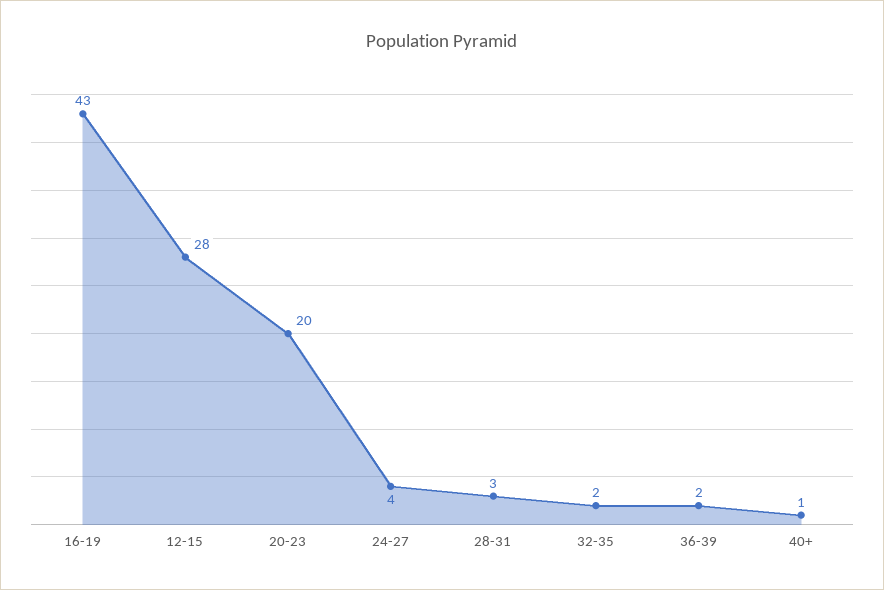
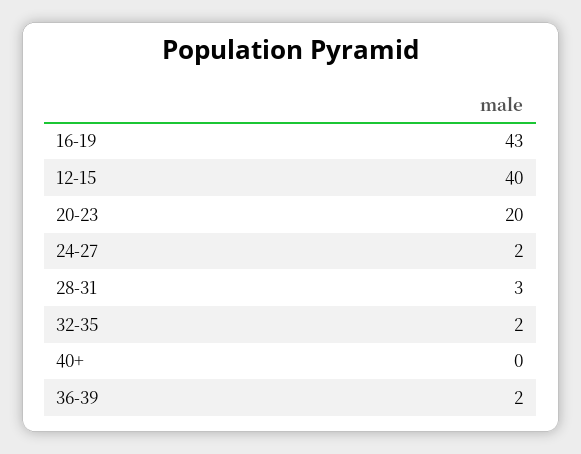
  {
    "16-19": 43,
-   "12-15": 28,
+   "12-15": 40,
    "20-23": 20,
-   "24-27": 4,
+   "24-27": 2,
    "28-31": 3,
    "32-35": 2,
    "36-39": 2,
-   "40+": 1
+   "40+": 0
  }

